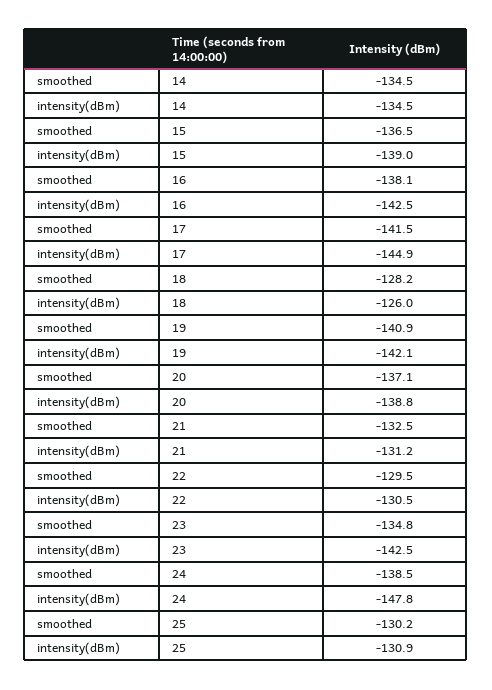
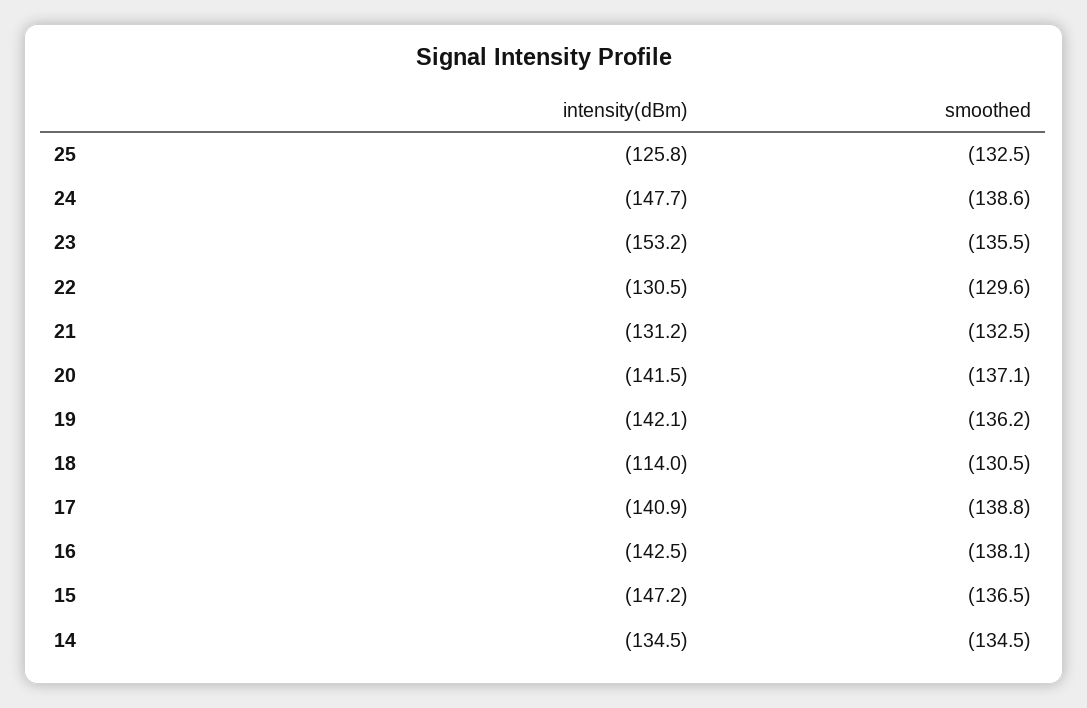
  {
    "smoothed": {
      "14": -134.5,
      "15": -136.5,
      "16": -138.1,
-     "17": -141.5,
+     "17": -138.8,
-     "18": -128.2,
+     "18": -130.5,
-     "19": -140.9,
+     "19": -136.2,
      "20": -137.1,
      "21": -132.5,
-     "22": -129.5,
+     "22": -129.6,
-     "23": -134.8,
+     "23": -135.5,
-     "24": -138.5,
+     "24": -138.6,
-     "25": -130.2
+     "25": -132.5
    },
    "intensity(dBm)": {
      "14": -134.5,
-     "15": -139,
+     "15": -147.2,
      "16": -142.5,
-     "17": -144.9,
+     "17": -140.9,
-     "18": -126,
+     "18": -114,
      "19": -142.1,
-     "20": -138.8,
+     "20": -141.5,
      "21": -131.2,
      "22": -130.5,
-     "23": -142.5,
+     "23": -153.2,
-     "24": -147.8,
+     "24": -147.7,
-     "25": -130.9
+     "25": -125.8
    }
  }

